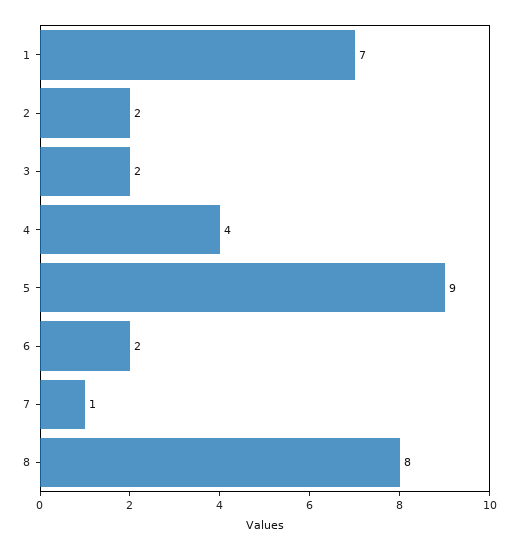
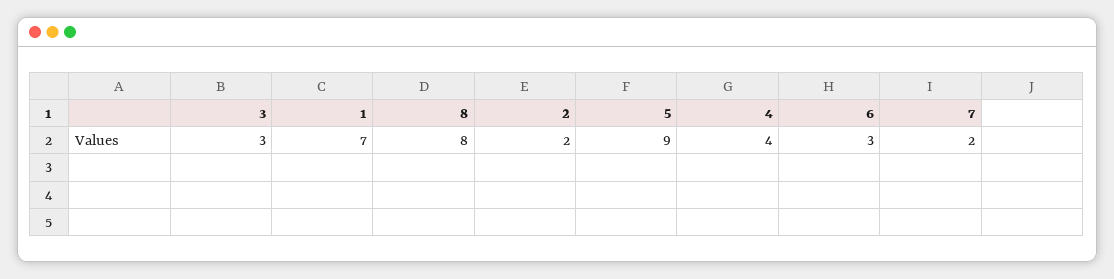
  {
    "1": 7,
    "2": 2,
-   "3": 2,
+   "3": 3,
    "4": 4,
    "5": 9,
-   "6": 2,
+   "6": 3,
-   "7": 1,
+   "7": 2,
    "8": 8
  }

